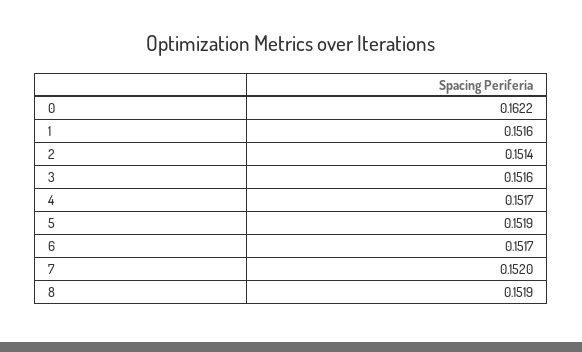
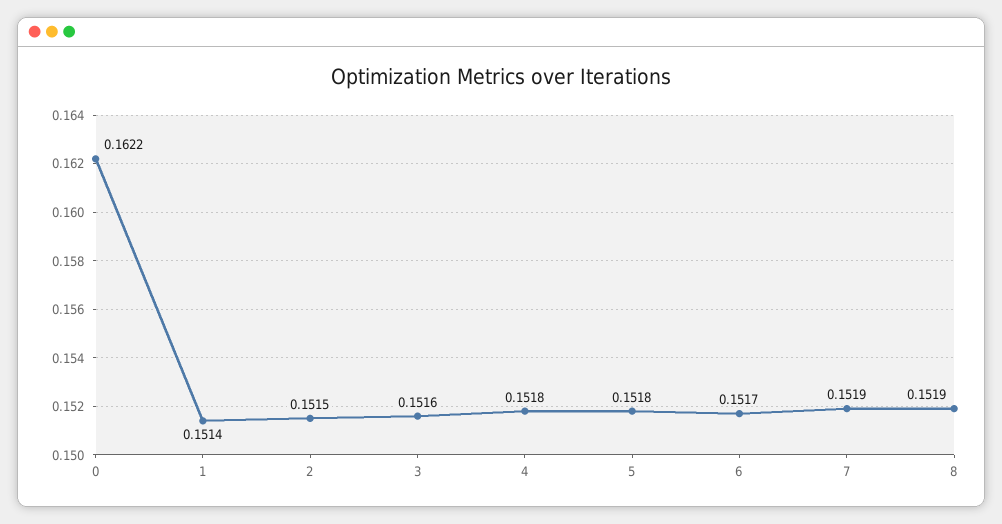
  {
    "0": 0.1622,
-   "1": 0.1516,
+   "1": 0.1514,
-   "2": 0.1514,
+   "2": 0.1515,
    "3": 0.1516,
-   "4": 0.1517,
+   "4": 0.1518,
-   "5": 0.1519,
+   "5": 0.1518,
    "6": 0.1517,
-   "7": 0.152,
+   "7": 0.1519,
    "8": 0.1519
  }

